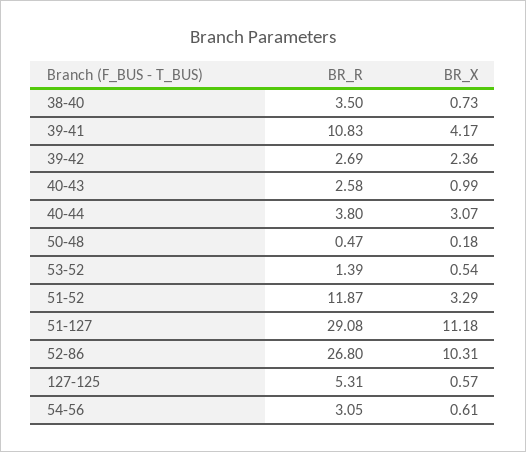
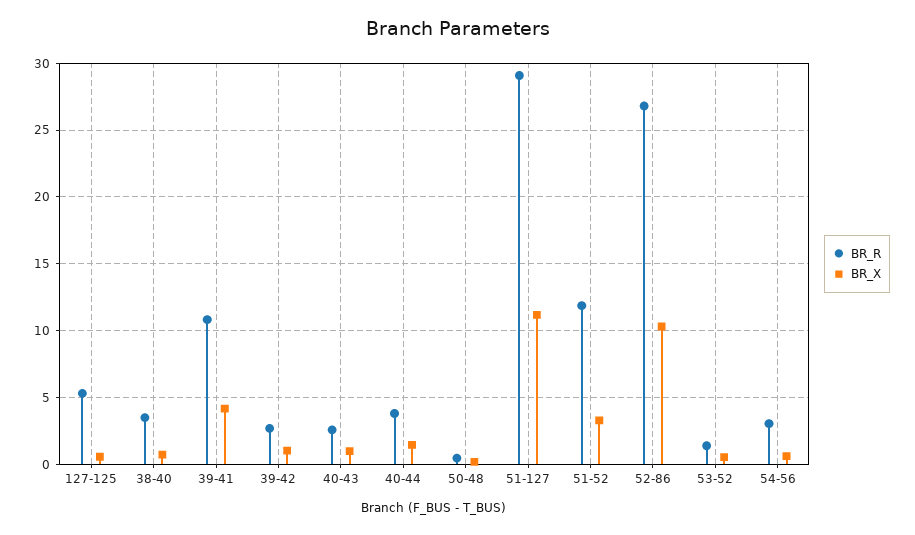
  {
    "BR_R": {
      "38-40": 3.5,
      "39-41": 10.83,
      "39-42": 2.69,
      "40-43": 2.58,
      "40-44": 3.8,
      "50-48": 0.47,
      "53-52": 1.39,
      "51-52": 11.87,
      "51-127": 29.08,
      "52-86": 26.8,
      "127-125": 5.31,
      "54-56": 3.05
    },
    "BR_X": {
      "38-40": 0.73,
      "39-41": 4.17,
-     "39-42": 2.36,
+     "39-42": 1,
      "40-43": 0.99,
-     "40-44": 3.07,
+     "40-44": 1.5,
      "50-48": 0.18,
      "53-52": 0.54,
      "51-52": 3.29,
      "51-127": 11.18,
      "52-86": 10.31,
      "127-125": 0.57,
      "54-56": 0.61
    }
  }

